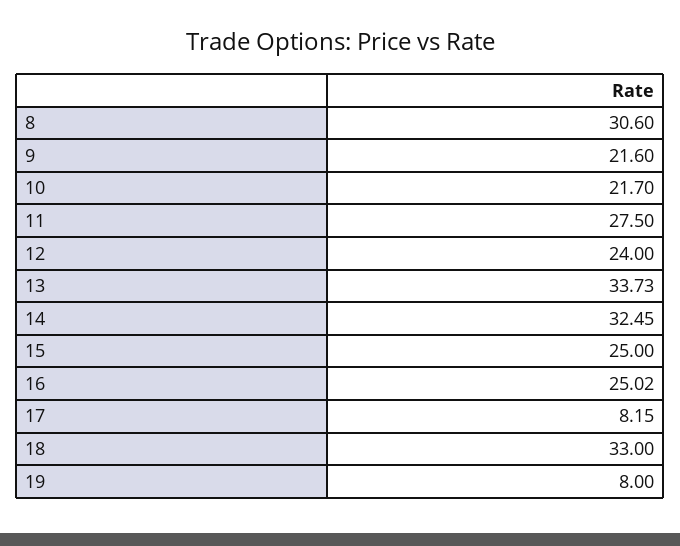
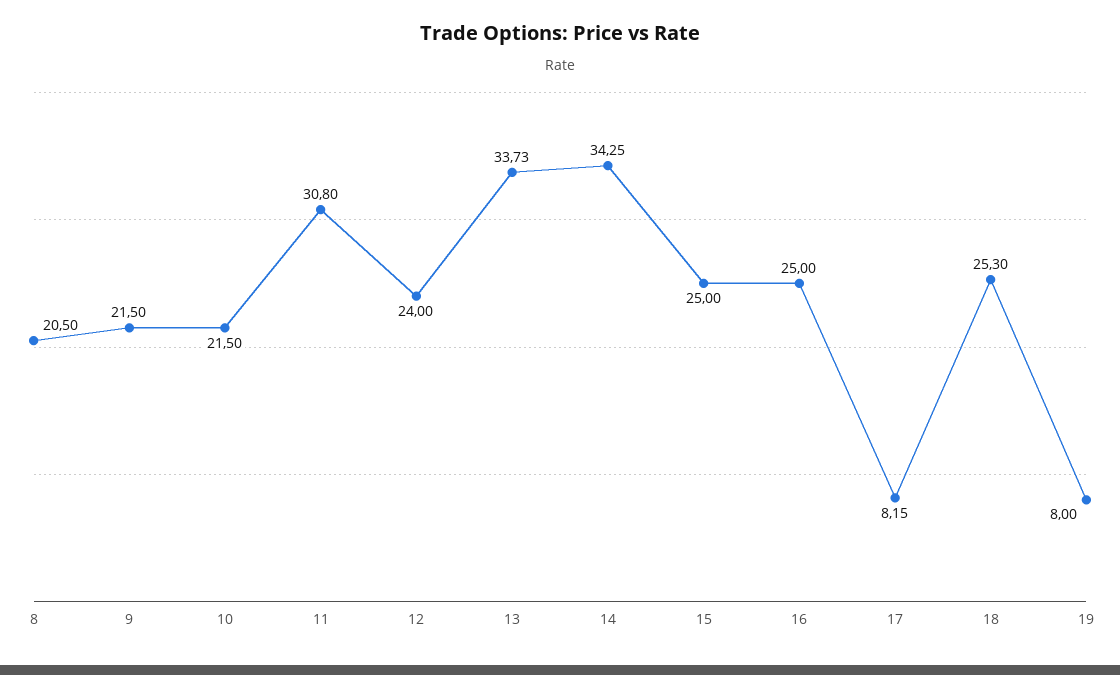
  {
-   "8": 30.6,
+   "8": 20.5,
-   "9": 21.6,
+   "9": 21.5,
-   "10": 21.7,
+   "10": 21.5,
-   "11": 27.5,
+   "11": 30.8,
    "12": 24,
    "13": 33.73,
-   "14": 32.45,
+   "14": 34.25,
    "15": 25,
-   "16": 25.02,
+   "16": 25,
    "17": 8.15,
-   "18": 33,
+   "18": 25.3,
    "19": 8
  }

